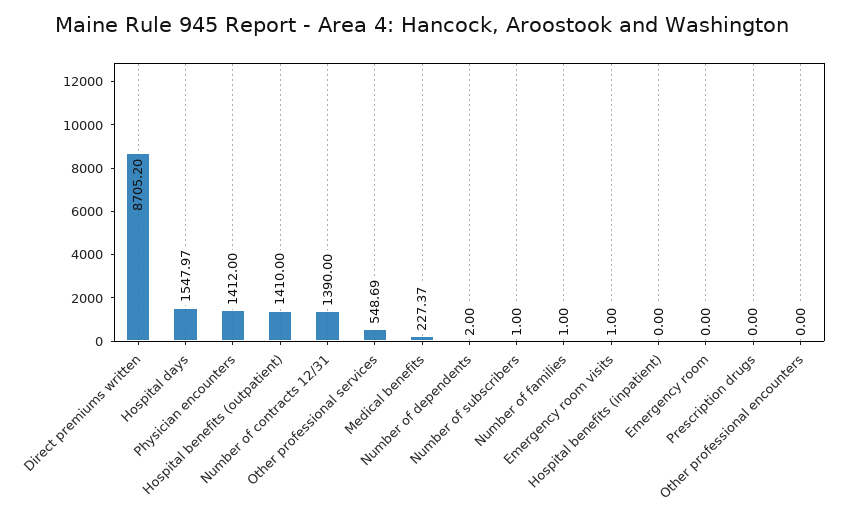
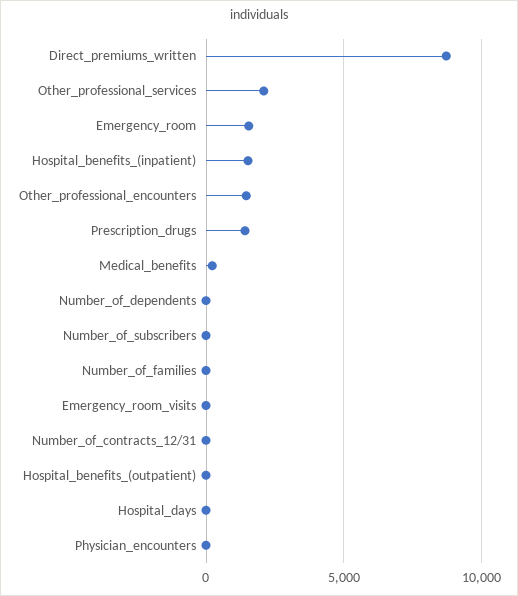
  {
    "Direct premiums written": 8705.2,
-   "Hospital days": 1547.97,
+   "Hospital days": 0,
-   "Physician encounters": 1412,
+   "Physician encounters": 0,
-   "Hospital benefits (outpatient)": 1410,
+   "Hospital benefits (outpatient)": 0,
-   "Number of contracts 12/31": 1390,
+   "Number of contracts 12/31": 0,
-   "Other professional services": 548.69,
+   "Other professional services": 2000,
    "Medical benefits": 227.37,
    "Number of dependents": 2,
    "Number of subscribers": 1,
    "Number of families": 1,
    "Emergency room visits": 1,
-   "Hospital benefits (inpatient)": 0,
+   "Hospital benefits (inpatient)": 1500,
-   "Emergency room": 0,
+   "Emergency room": 1500,
-   "Prescription drugs": 0,
+   "Prescription drugs": 1500,
-   "Other professional encounters": 0
+   "Other professional encounters": 1500
  }

